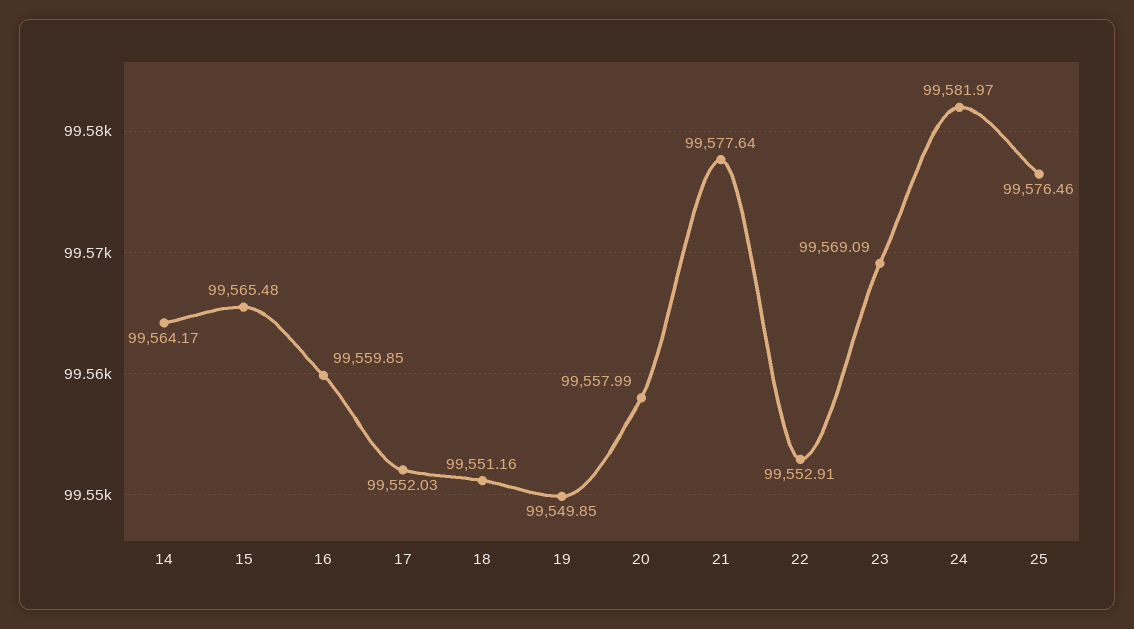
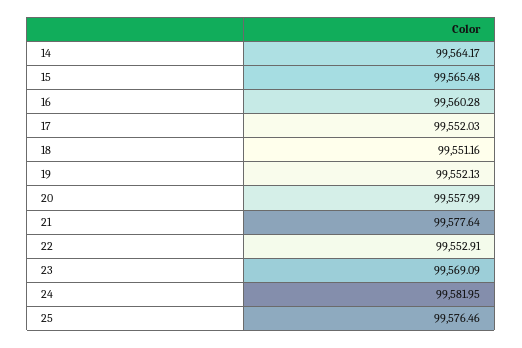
  {
    "14": 99564.17,
    "15": 99565.48,
-   "16": 99559.85,
+   "16": 99560.28,
    "17": 99552.03,
    "18": 99551.16,
-   "19": 99549.85,
+   "19": 99552.13,
    "20": 99557.99,
    "21": 99577.64,
    "22": 99552.91,
    "23": 99569.09,
-   "24": 99581.97,
+   "24": 99581.95,
    "25": 99576.46
  }

